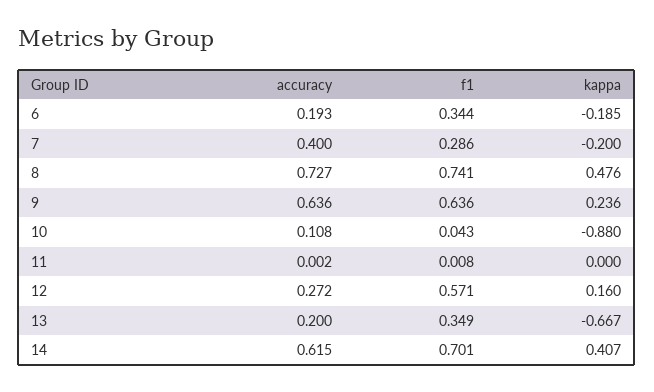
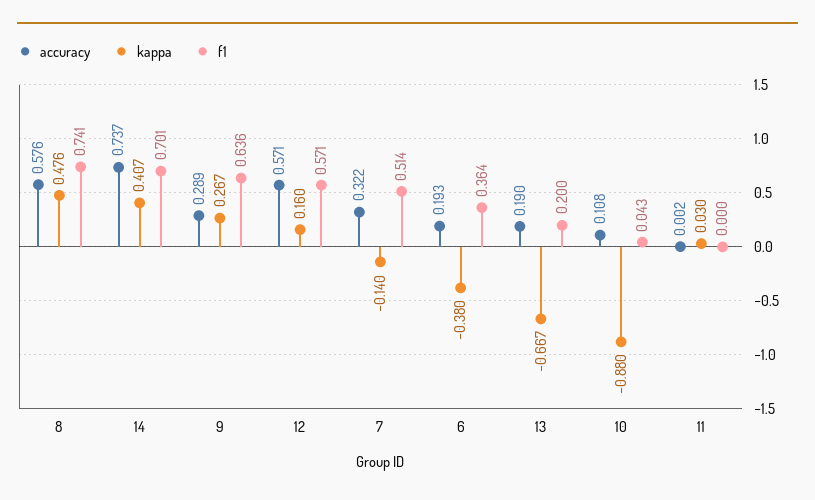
  {
    "accuracy": {
      "6": 0.193,
-     "7": 0.4,
+     "7": 0.322,
-     "8": 0.727,
+     "8": 0.576,
-     "9": 0.636,
+     "9": 0.289,
      "10": 0.108,
      "11": 0.002,
-     "12": 0.272,
+     "12": 0.571,
-     "13": 0.2,
+     "13": 0.19,
-     "14": 0.615
+     "14": 0.737
    },
    "f1": {
-     "6": 0.344,
+     "6": 0.364,
-     "7": 0.286,
+     "7": 0.514,
      "8": 0.741,
      "9": 0.636,
      "10": 0.043,
-     "11": 0.008,
+     "11": 0,
      "12": 0.571,
-     "13": 0.349,
+     "13": 0.2,
      "14": 0.701
    },
    "kappa": {
-     "6": -0.185,
+     "6": -0.38,
-     "7": -0.2,
+     "7": -0.14,
      "8": 0.476,
-     "9": 0.236,
+     "9": 0.267,
      "10": -0.88,
-     "11": 0,
+     "11": 0.03,
      "12": 0.16,
      "13": -0.667,
      "14": 0.407
    }
  }

